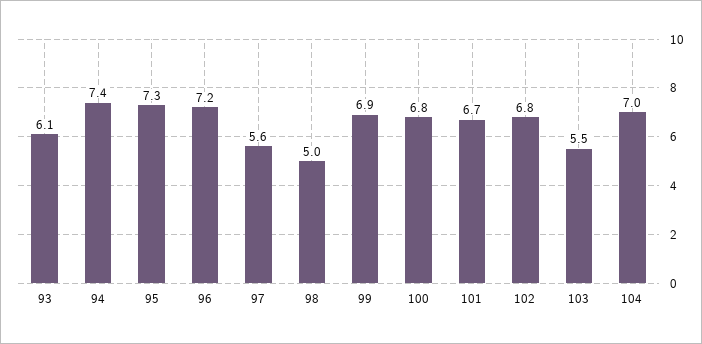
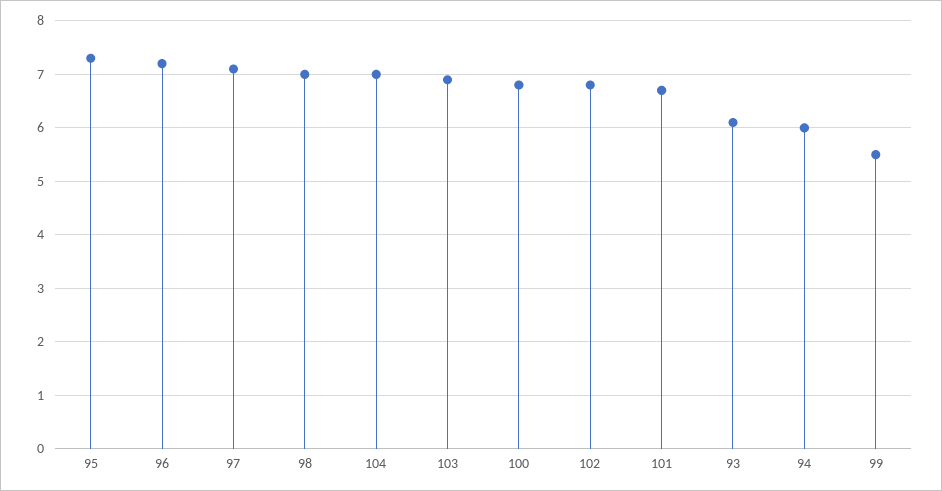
  {
    "93": 6.1,
-   "94": 7.4,
+   "94": 6,
    "95": 7.3,
    "96": 7.2,
-   "97": 5.6,
+   "97": 7,
-   "98": 5,
+   "98": 7,
-   "99": 6.9,
+   "99": 5.5,
    "100": 6.8,
    "101": 6.7,
    "102": 6.8,
-   "103": 5.5,
+   "103": 7,
    "104": 7
  }

